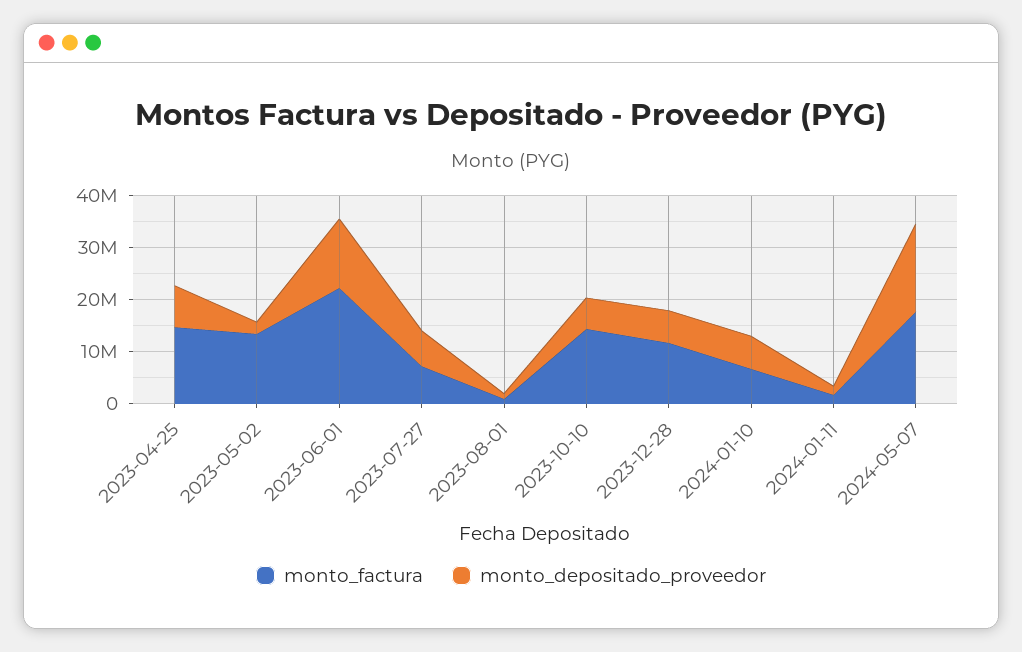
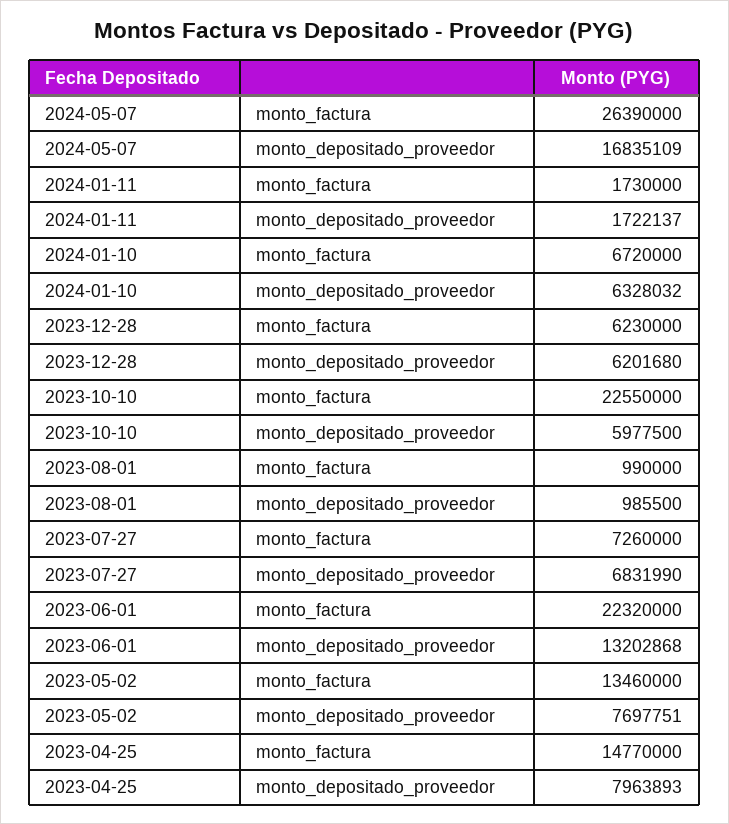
  {
    "monto_factura": {
      "2023-04-25": 14770000,
      "2023-05-02": 13460000,
      "2023-06-01": 22320000,
      "2023-07-27": 7260000,
      "2023-08-01": 990000,
-     "2023-10-10": 14000000,
+     "2023-10-10": 22550000,
-     "2023-12-28": 12000000,
+     "2023-12-28": 6230000,
      "2024-01-10": 6720000,
      "2024-01-11": 1730000,
-     "2024-05-07": 18000000
+     "2024-05-07": 26390000
    },
    "monto_depositado_proveedor": {
      "2023-04-25": 7963893,
-     "2023-05-02": 2000000,
+     "2023-05-02": 7697751,
      "2023-06-01": 13202868,
      "2023-07-27": 6831990,
      "2023-08-01": 985500,
      "2023-10-10": 5977500,
      "2023-12-28": 6201680,
      "2024-01-10": 6328032,
      "2024-01-11": 1722137,
      "2024-05-07": 16835109
    }
  }

